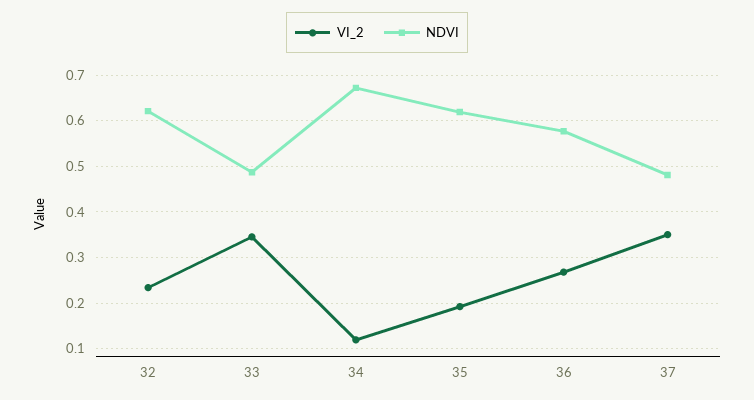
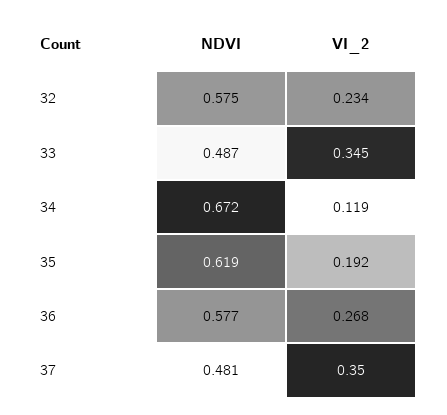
  {
    "VI_2": {
      "32": 0.234,
      "33": 0.345,
      "34": 0.119,
      "35": 0.192,
      "36": 0.268,
      "37": 0.35
    },
    "NDVI": {
-     "32": 0.62,
+     "32": 0.575,
      "33": 0.487,
      "34": 0.672,
      "35": 0.619,
      "36": 0.577,
      "37": 0.481
    }
  }

